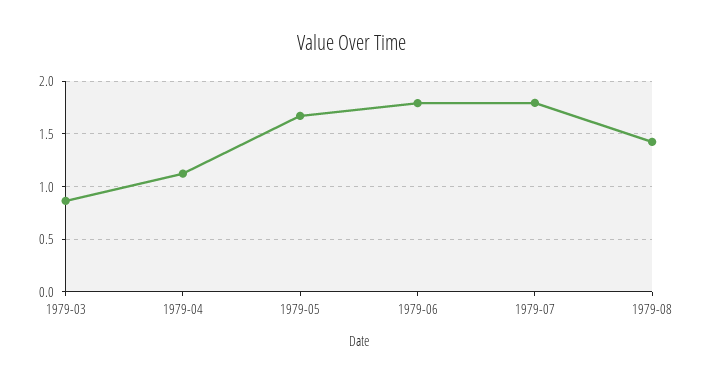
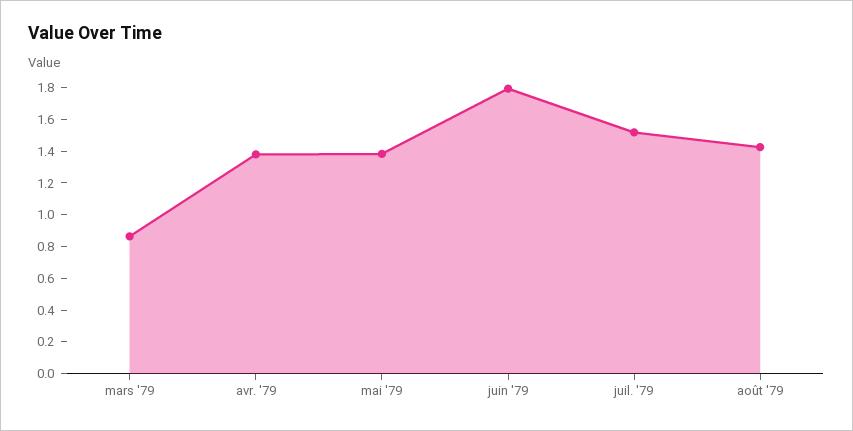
  {
    "1979-03": 0.9,
-   "1979-04": 1.1,
+   "1979-04": 1.4,
-   "1979-05": 1.7,
+   "1979-05": 1.4,
    "1979-06": 1.8,
-   "1979-07": 1.8,
+   "1979-07": 1.5,
    "1979-08": 1.4
  }

